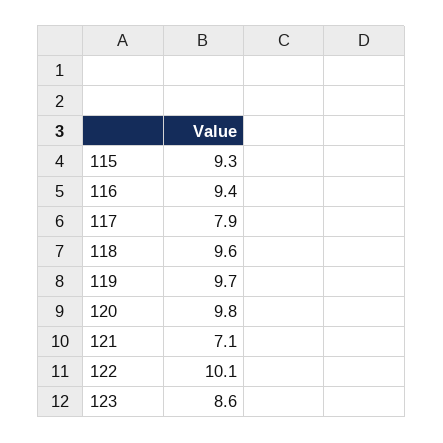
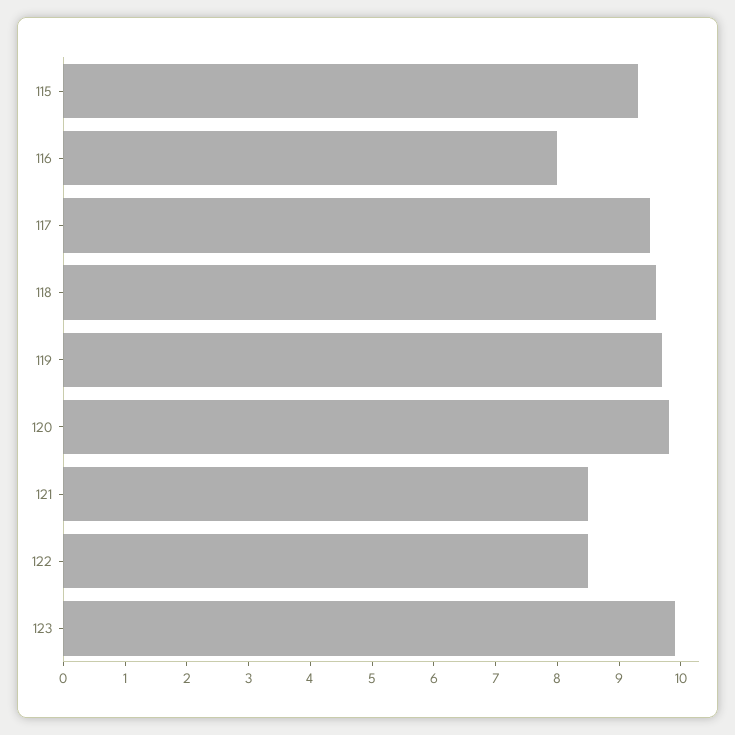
  {
    "115": 9.3,
-   "116": 9.4,
+   "116": 8,
-   "117": 7.9,
+   "117": 9.5,
    "118": 9.6,
    "119": 9.7,
    "120": 9.8,
-   "121": 7.1,
+   "121": 8.5,
-   "122": 10.1,
+   "122": 8.5,
-   "123": 8.6
+   "123": 10
  }

